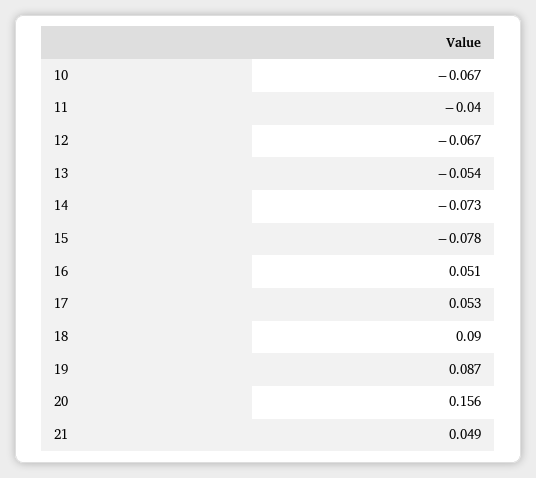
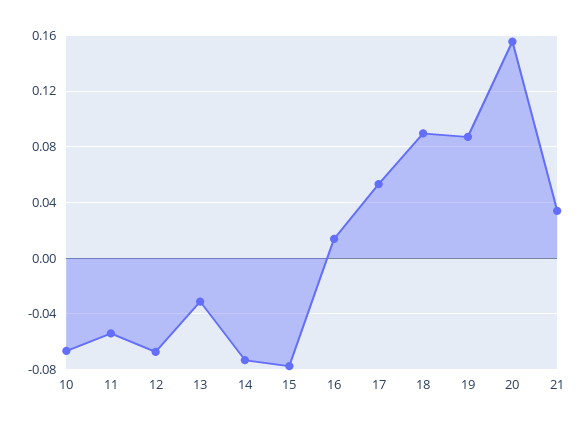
  {
    "10": -0.067,
-   "11": -0.04,
+   "11": -0.055,
    "12": -0.067,
-   "13": -0.054,
+   "13": -0.03,
    "14": -0.073,
    "15": -0.078,
-   "16": 0.051,
+   "16": 0.015,
    "17": 0.053,
    "18": 0.09,
    "19": 0.087,
    "20": 0.156,
-   "21": 0.049
+   "21": 0.035
  }

